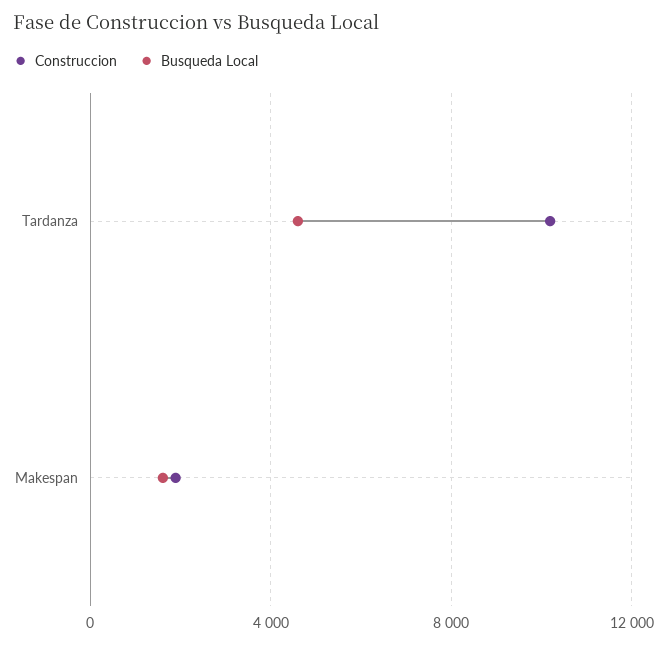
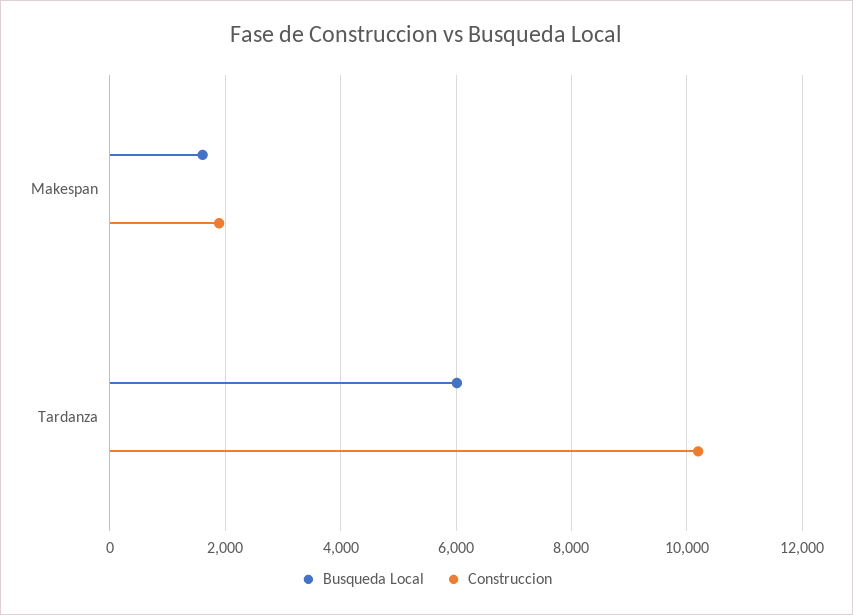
  {
    "Construccion": {
      "Tardanza": 10200,
      "Makespan": 1800
    },
    "Busqueda Local": {
-     "Tardanza": 4500,
+     "Tardanza": 6000,
      "Makespan": 1600
    }
  }

